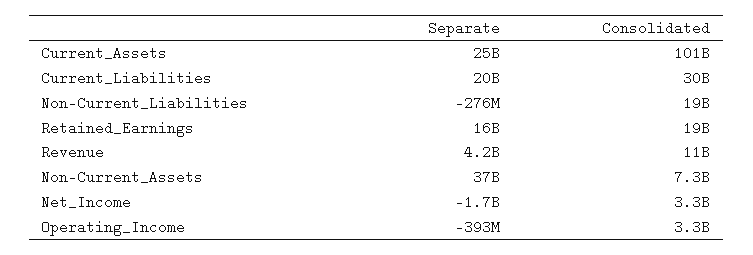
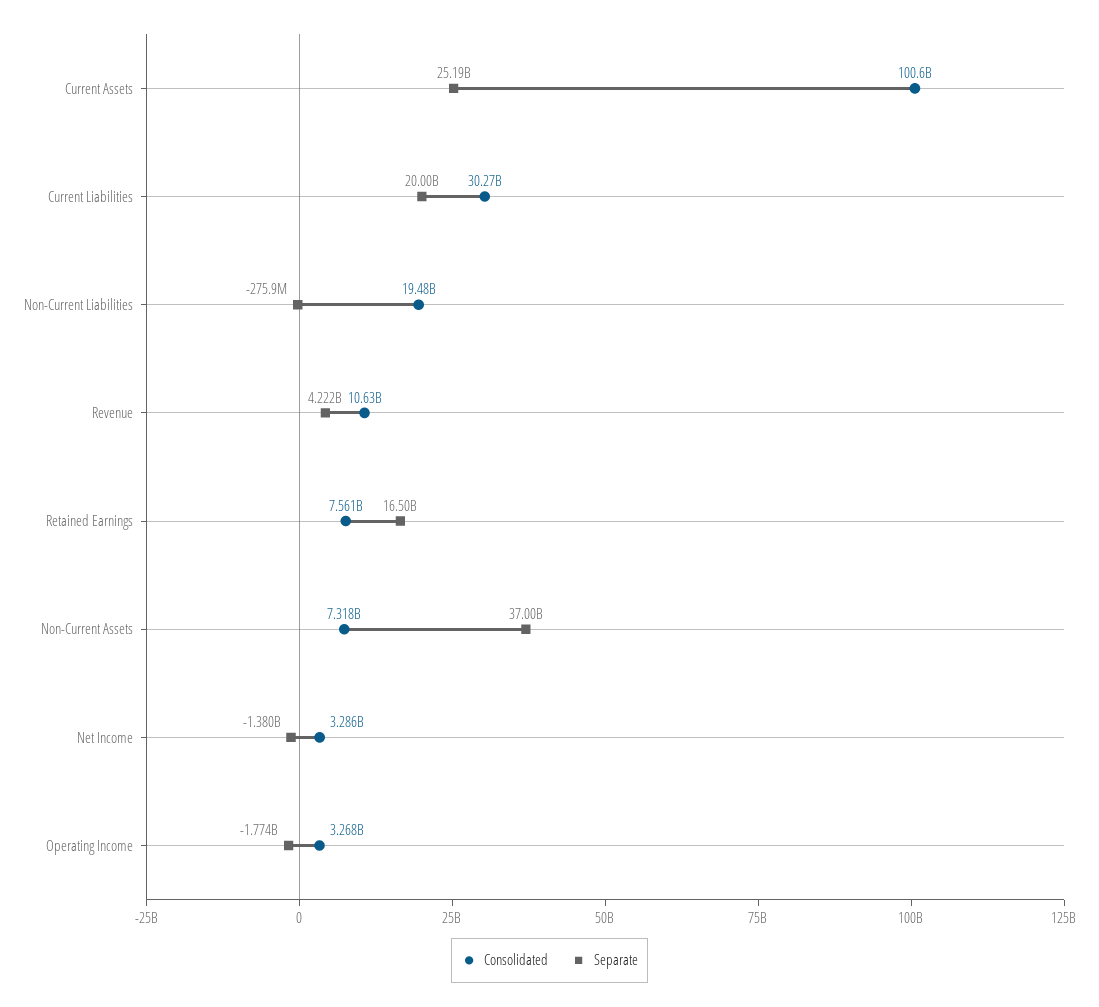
  {
    "Separate": {
      "Current_Assets": 25190000000,
      "Current_Liabilities": 20000000000,
      "Non-Current_Liabilities": -275900000,
      "Retained_Earnings": 16500000000,
      "Revenue": 4222000000,
      "Non-Current_Assets": 37000000000,
-     "Net_Income": -1700000000,
+     "Net_Income": -1380000000,
-     "Operating_Income": -393000000
+     "Operating_Income": -1774000000
    },
    "Consolidated": {
      "Current_Assets": 100600000000,
      "Current_Liabilities": 30270000000,
      "Non-Current_Liabilities": 19480000000,
-     "Retained_Earnings": 19000000000,
+     "Retained_Earnings": 7561000000,
      "Revenue": 10630000000,
      "Non-Current_Assets": 7318000000,
      "Net_Income": 3286000000,
      "Operating_Income": 3268000000
    }
  }

